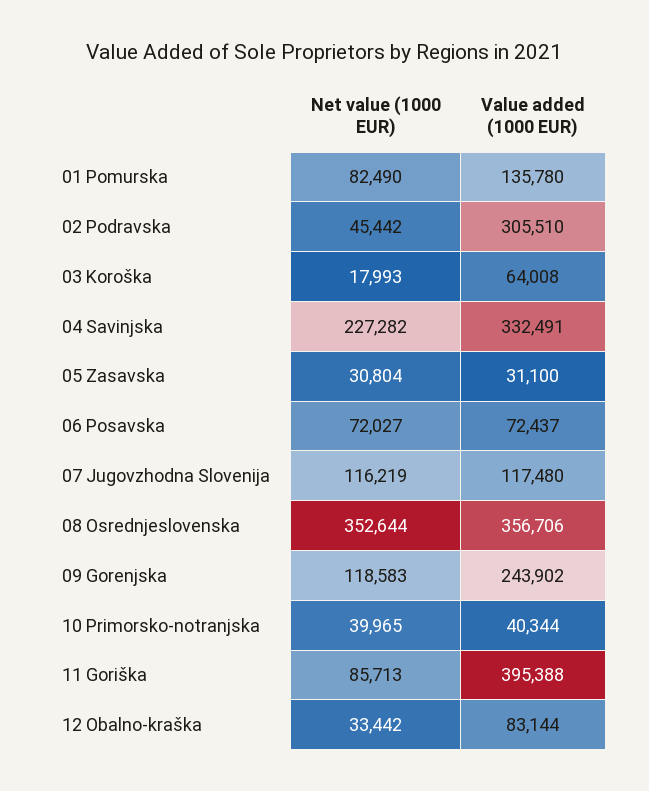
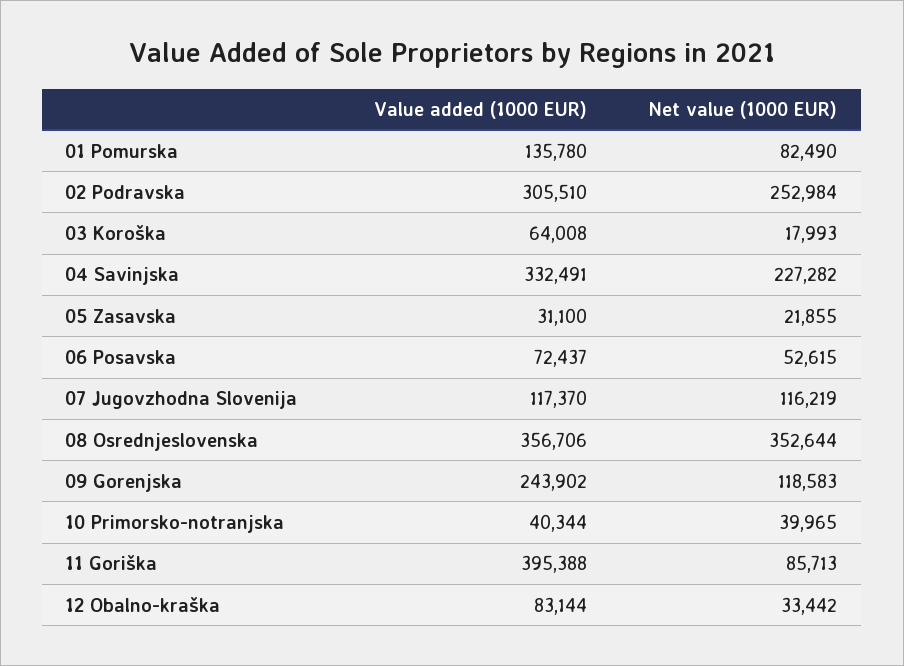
  {
    "Net value (1000 EUR)": {
      "01 Pomurska": 82490,
-     "02 Podravska": 45442,
+     "02 Podravska": 252984,
      "03 Koroška": 17993,
      "04 Savinjska": 227282,
-     "05 Zasavska": 30804,
+     "05 Zasavska": 21855,
-     "06 Posavska": 72027,
+     "06 Posavska": 52615,
      "07 Jugovzhodna Slovenija": 116219,
      "08 Osrednjeslovenska": 352644,
      "09 Gorenjska": 118583,
      "10 Primorsko-notranjska": 39965,
      "11 Goriška": 85713,
      "12 Obalno-kraška": 33442
    },
    "Value added (1000 EUR)": {
      "01 Pomurska": 135780,
      "02 Podravska": 305510,
      "03 Koroška": 64008,
      "04 Savinjska": 332491,
      "05 Zasavska": 31100,
      "06 Posavska": 72437,
-     "07 Jugovzhodna Slovenija": 117480,
+     "07 Jugovzhodna Slovenija": 117370,
      "08 Osrednjeslovenska": 356706,
      "09 Gorenjska": 243902,
      "10 Primorsko-notranjska": 40344,
      "11 Goriška": 395388,
      "12 Obalno-kraška": 83144
    }
  }

